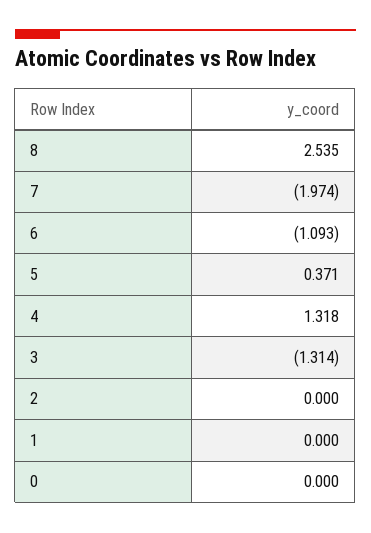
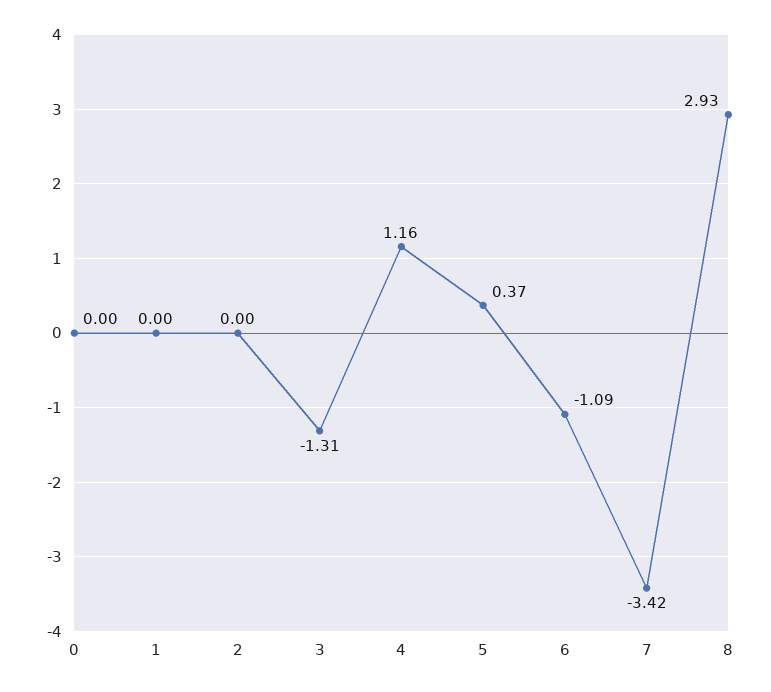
  {
-   "8": 2.535,
+   "8": 2.93,
-   "7": -1.974,
+   "7": -3.42,
    "6": -1.093,
    "5": 0.371,
-   "4": 1.318,
+   "4": 1.16,
    "3": -1.314,
    "2": 0,
    "1": 0,
    "0": 0
  }

